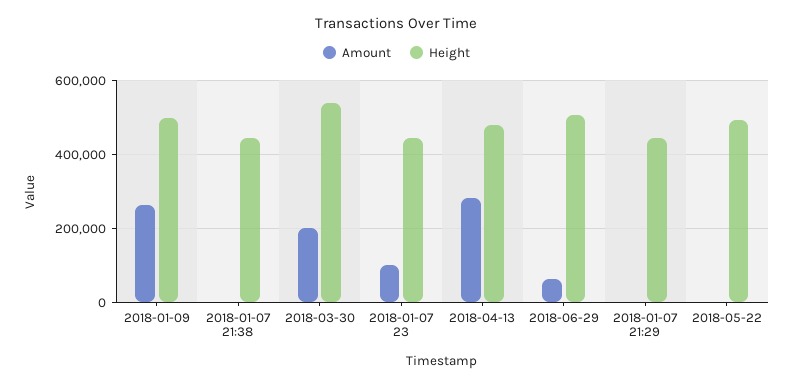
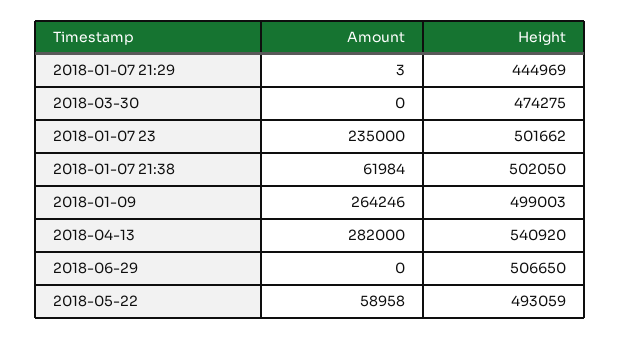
  {
    "Amount": {
      "2018-01-09": 264246,
-     "2018-01-07 21:38": 0,
+     "2018-01-07 21:38": 61984,
-     "2018-03-30": 200000,
+     "2018-03-30": 0,
-     "2018-01-07 23": 100000,
+     "2018-01-07 23": 235000,
      "2018-04-13": 282000,
-     "2018-06-29": 60000,
+     "2018-06-29": 0,
      "2018-01-07 21:29": 3,
-     "2018-05-22": 0
+     "2018-05-22": 58958
    },
    "Height": {
      "2018-01-09": 499003,
-     "2018-01-07 21:38": 440000,
+     "2018-01-07 21:38": 502050,
-     "2018-03-30": 540000,
+     "2018-03-30": 474275,
-     "2018-01-07 23": 440000,
+     "2018-01-07 23": 501662,
-     "2018-04-13": 480000,
+     "2018-04-13": 540920,
      "2018-06-29": 506650,
      "2018-01-07 21:29": 444969,
      "2018-05-22": 493059
    }
  }

